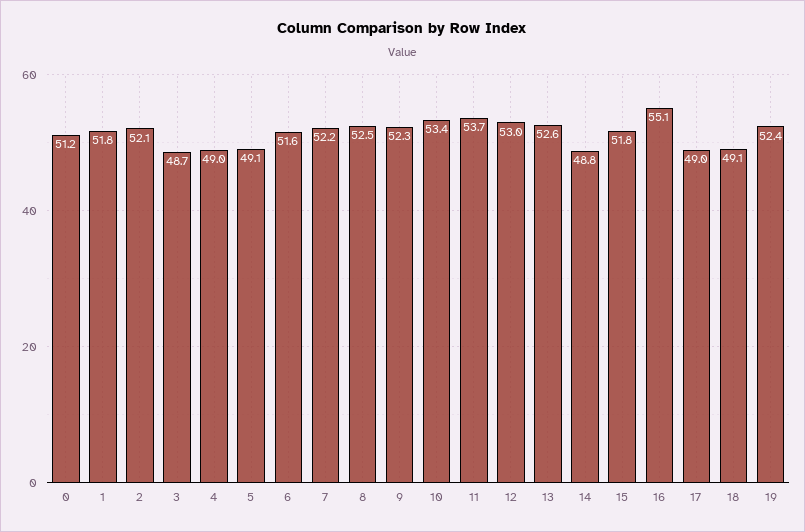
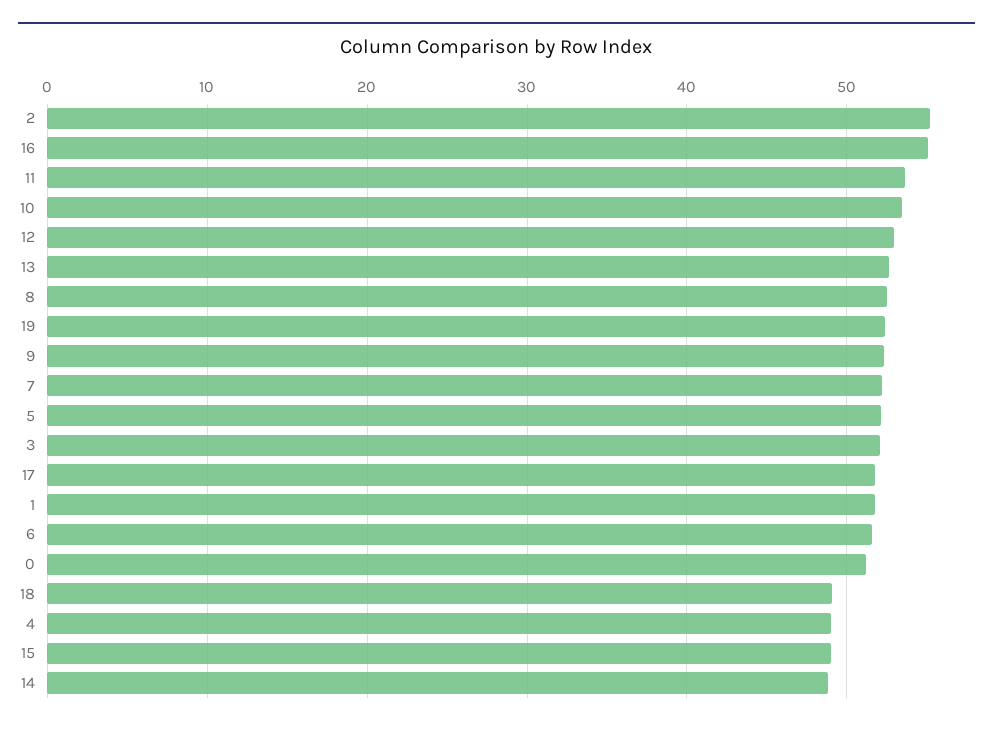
  {
    "0": 51.2,
    "1": 51.8,
-   "2": 52.1,
+   "2": 55,
-   "3": 48.7,
+   "3": 52,
    "4": 49,
-   "5": 49.1,
+   "5": 52,
    "6": 51.6,
    "7": 52.2,
    "8": 52.5,
    "9": 52.3,
    "10": 53.4,
    "11": 53.7,
    "12": 53,
    "13": 52.6,
    "14": 48.8,
-   "15": 51.8,
+   "15": 49,
    "16": 55.1,
-   "17": 49,
+   "17": 52,
    "18": 49.1,
    "19": 52.4
  }

